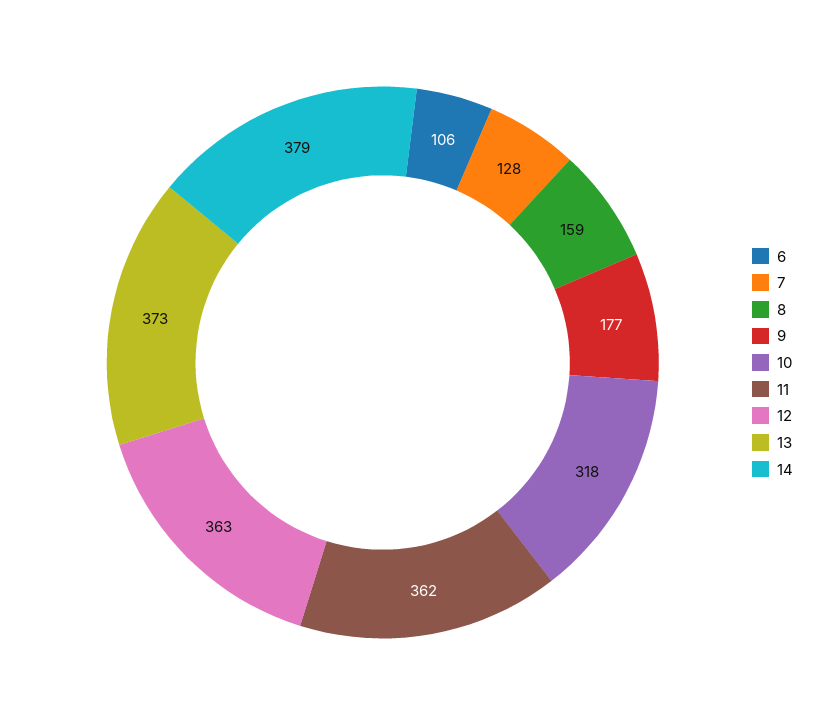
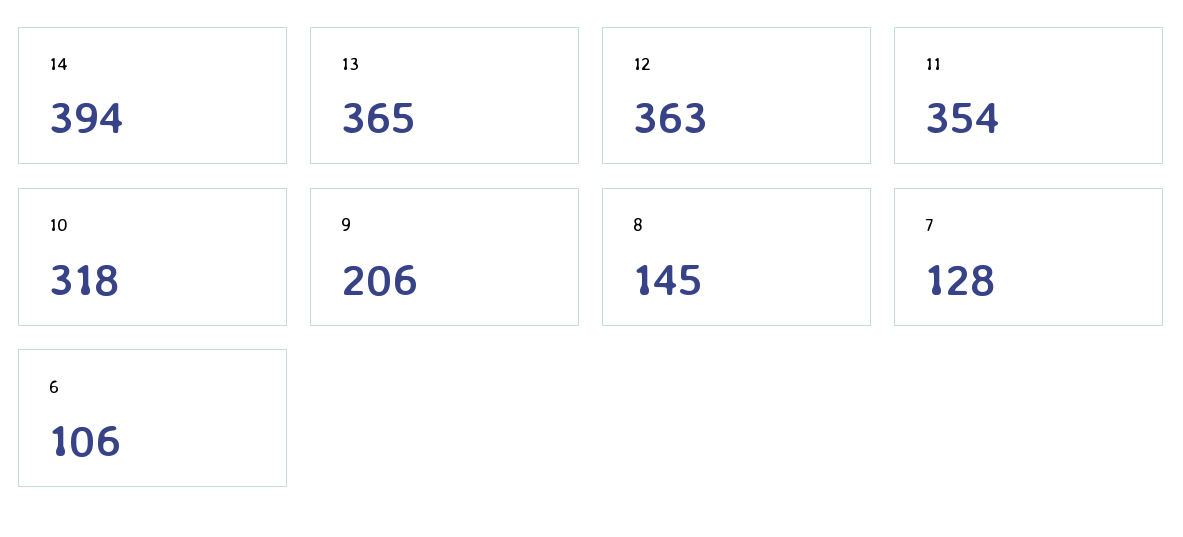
  {
    "6": 106,
    "7": 128,
-   "8": 159,
+   "8": 145,
-   "9": 177,
+   "9": 206,
    "10": 318,
-   "11": 362,
+   "11": 354,
    "12": 363,
-   "13": 373,
+   "13": 365,
-   "14": 379
+   "14": 394
  }

